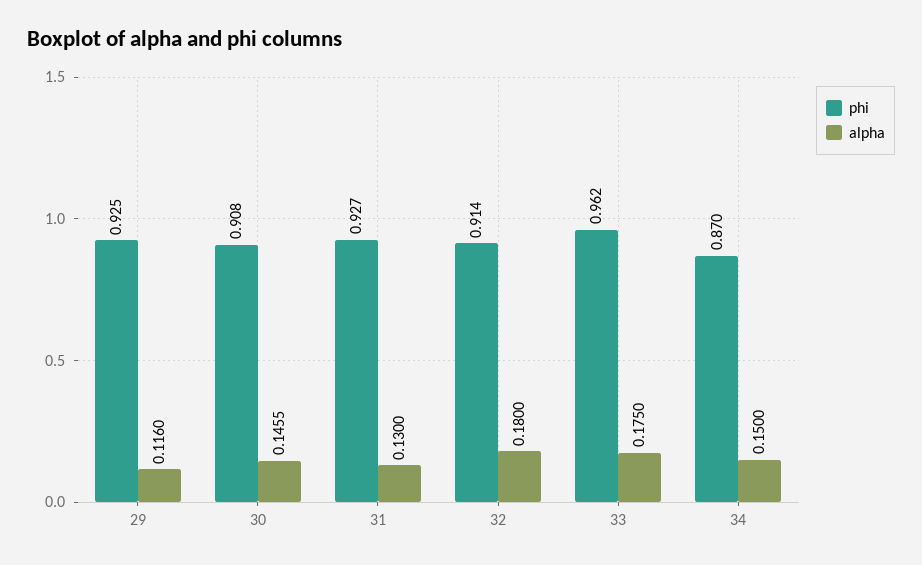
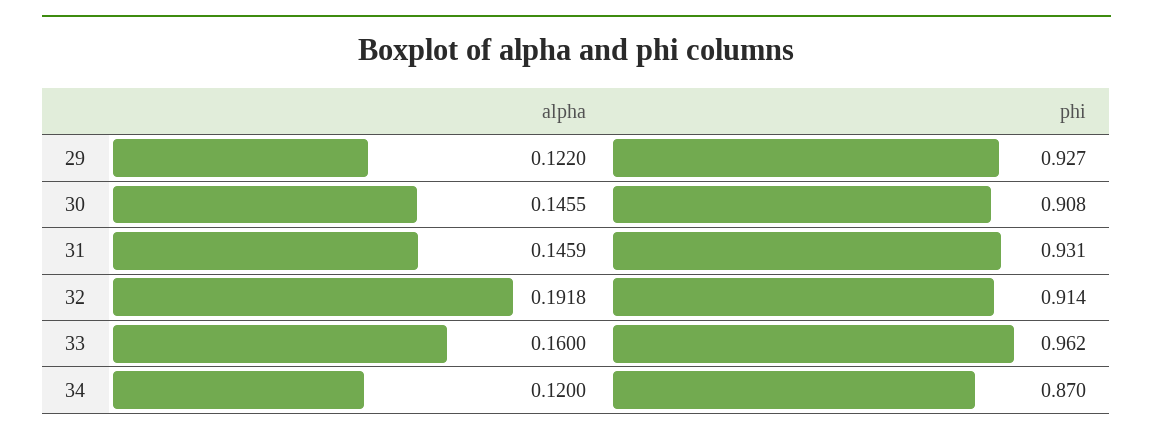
  {
    "phi": {
-     "29": 0.925,
+     "29": 0.927,
      "30": 0.908,
-     "31": 0.927,
+     "31": 0.931,
      "32": 0.914,
      "33": 0.962,
      "34": 0.87
    },
    "alpha": {
-     "29": 0.116,
+     "29": 0.122,
      "30": 0.1455,
-     "31": 0.13,
+     "31": 0.1459,
-     "32": 0.18,
+     "32": 0.1918,
-     "33": 0.175,
+     "33": 0.16,
-     "34": 0.15
+     "34": 0.12
    }
  }

